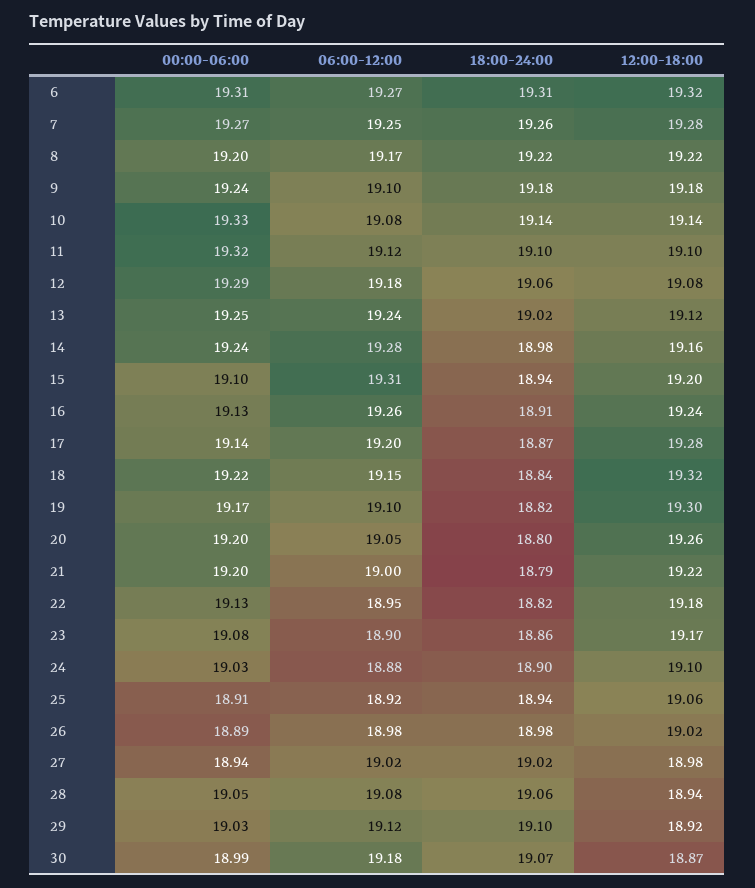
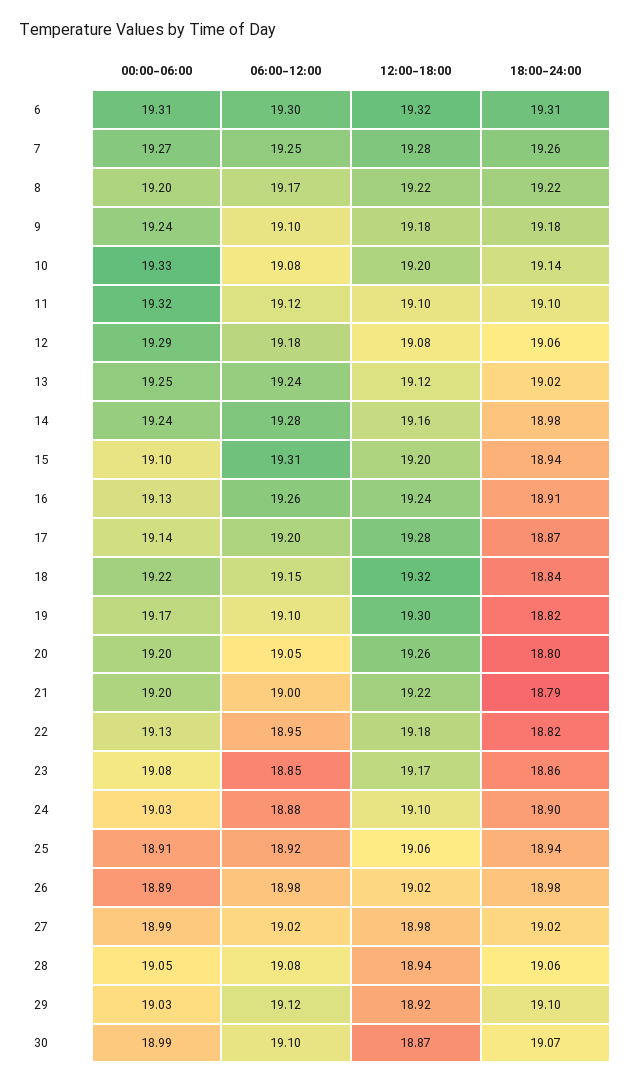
  {
    "00:00-06:00": {
      "6": 19.31,
      "7": 19.27,
      "8": 19.2,
      "9": 19.24,
      "10": 19.33,
      "11": 19.32,
      "12": 19.29,
      "13": 19.25,
      "14": 19.24,
      "15": 19.1,
      "16": 19.13,
      "17": 19.14,
      "18": 19.22,
      "19": 19.17,
      "20": 19.2,
      "21": 19.2,
      "22": 19.13,
      "23": 19.08,
      "24": 19.03,
      "25": 18.91,
      "26": 18.89,
-     "27": 18.94,
+     "27": 18.99,
      "28": 19.05,
      "29": 19.03,
      "30": 18.99
    },
    "06:00-12:00": {
-     "6": 19.27,
+     "6": 19.3,
      "7": 19.25,
      "8": 19.17,
      "9": 19.1,
      "10": 19.08,
      "11": 19.12,
      "12": 19.18,
      "13": 19.24,
      "14": 19.28,
      "15": 19.31,
      "16": 19.26,
      "17": 19.2,
      "18": 19.15,
      "19": 19.1,
      "20": 19.05,
      "21": 19,
      "22": 18.95,
-     "23": 18.9,
+     "23": 18.85,
      "24": 18.88,
      "25": 18.92,
      "26": 18.98,
      "27": 19.02,
      "28": 19.08,
      "29": 19.12,
-     "30": 19.18
+     "30": 19.1
    },
    "18:00-24:00": {
      "6": 19.31,
      "7": 19.26,
      "8": 19.22,
      "9": 19.18,
      "10": 19.14,
      "11": 19.1,
      "12": 19.06,
      "13": 19.02,
      "14": 18.98,
      "15": 18.94,
      "16": 18.91,
      "17": 18.87,
      "18": 18.84,
      "19": 18.82,
      "20": 18.8,
      "21": 18.79,
      "22": 18.82,
      "23": 18.86,
      "24": 18.9,
      "25": 18.94,
      "26": 18.98,
      "27": 19.02,
      "28": 19.06,
      "29": 19.1,
      "30": 19.07
    },
    "12:00-18:00": {
      "6": 19.32,
      "7": 19.28,
      "8": 19.22,
      "9": 19.18,
-     "10": 19.14,
+     "10": 19.2,
      "11": 19.1,
      "12": 19.08,
      "13": 19.12,
      "14": 19.16,
      "15": 19.2,
      "16": 19.24,
      "17": 19.28,
      "18": 19.32,
      "19": 19.3,
      "20": 19.26,
      "21": 19.22,
      "22": 19.18,
      "23": 19.17,
      "24": 19.1,
      "25": 19.06,
      "26": 19.02,
      "27": 18.98,
      "28": 18.94,
      "29": 18.92,
      "30": 18.87
    }
  }

